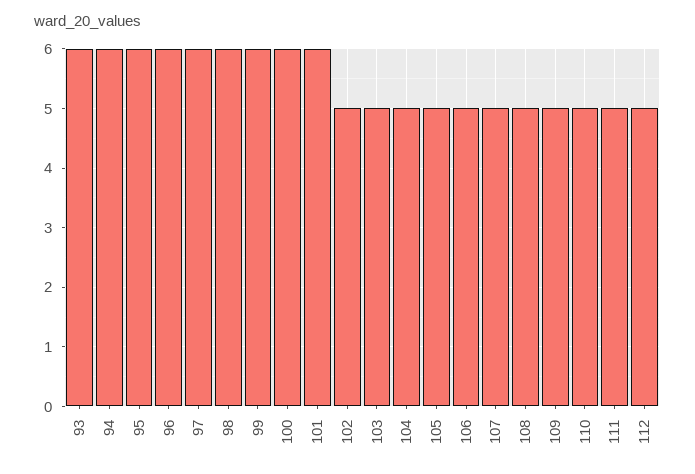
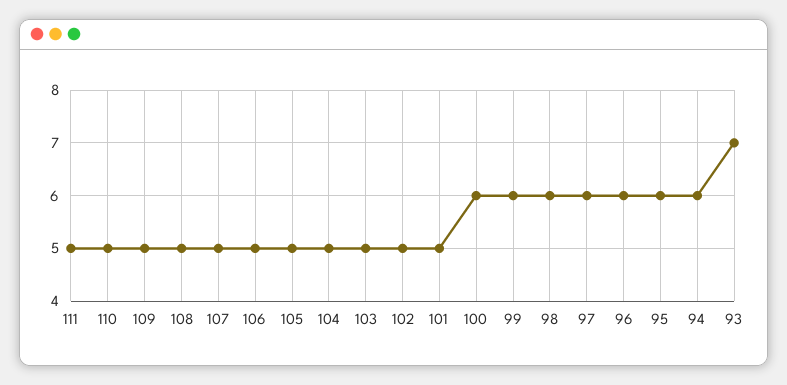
  {
-   "93": 6,
+   "93": 7,
    "94": 6,
    "95": 6,
    "96": 6,
    "97": 6,
    "98": 6,
    "99": 6,
    "100": 6,
-   "101": 6,
+   "101": 5,
    "102": 5,
    "103": 5,
    "104": 5,
    "105": 5,
    "106": 5,
    "107": 5,
    "108": 5,
    "109": 5,
    "110": 5,
-   "111": 5,
+   "111": 5
-   "112": 5
  }

